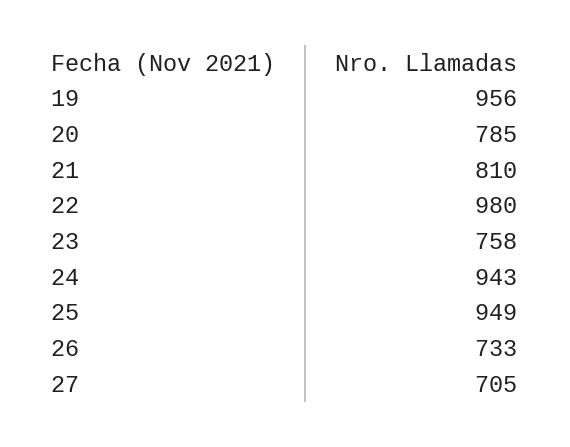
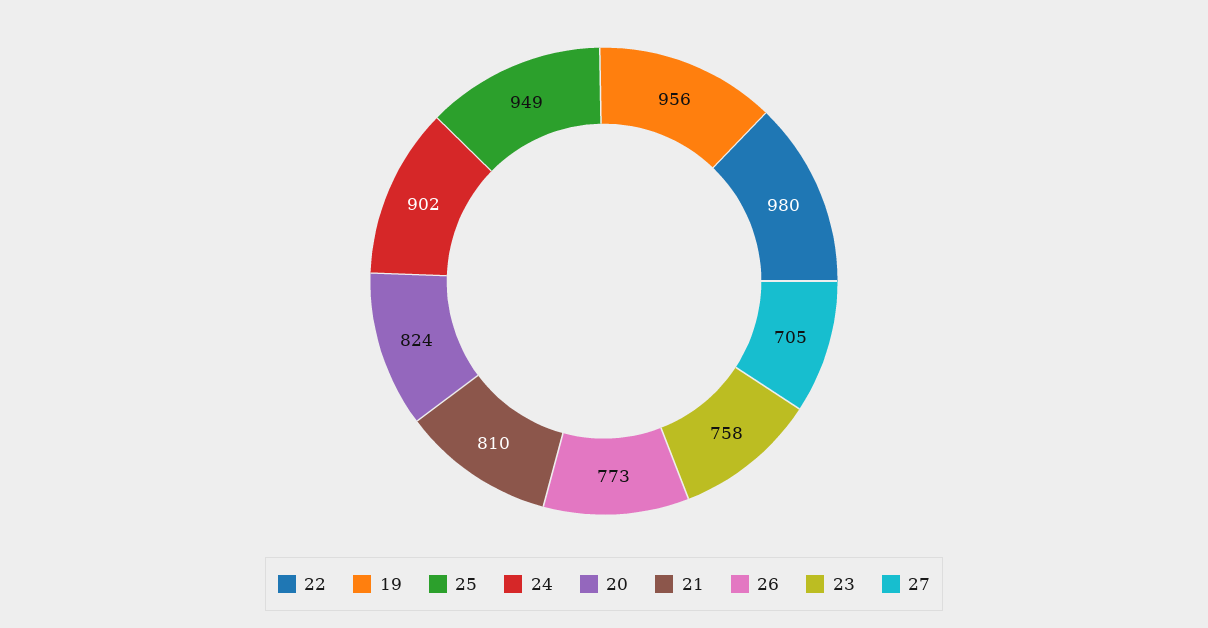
  {
    "19": 956,
-   "20": 785,
+   "20": 824,
    "21": 810,
    "22": 980,
    "23": 758,
-   "24": 943,
+   "24": 902,
    "25": 949,
-   "26": 733,
+   "26": 773,
    "27": 705
  }

